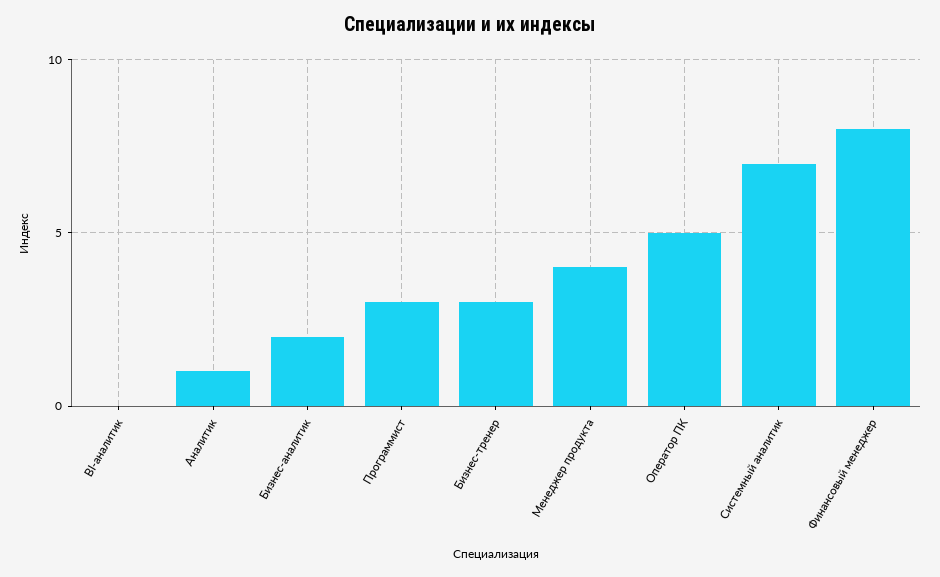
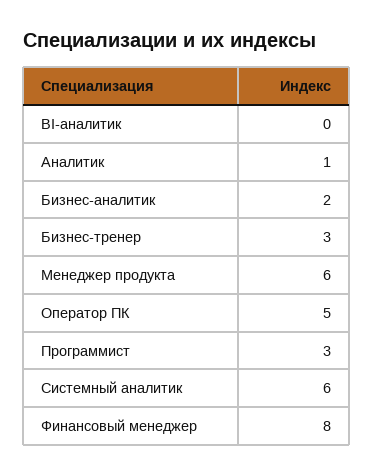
  {
    "BI-аналитик": 0,
    "Аналитик": 1,
    "Бизнес-аналитик": 2,
    "Программист": 3,
    "Бизнес-тренер": 3,
-   "Менеджер продукта": 4,
+   "Менеджер продукта": 6,
    "Оператор ПК": 5,
-   "Системный аналитик": 7,
+   "Системный аналитик": 6,
    "Финансовый менеджер": 8
  }

